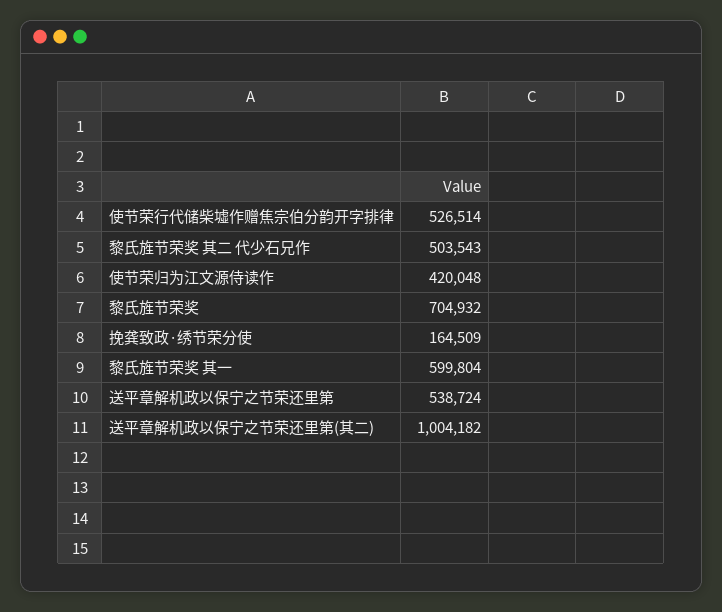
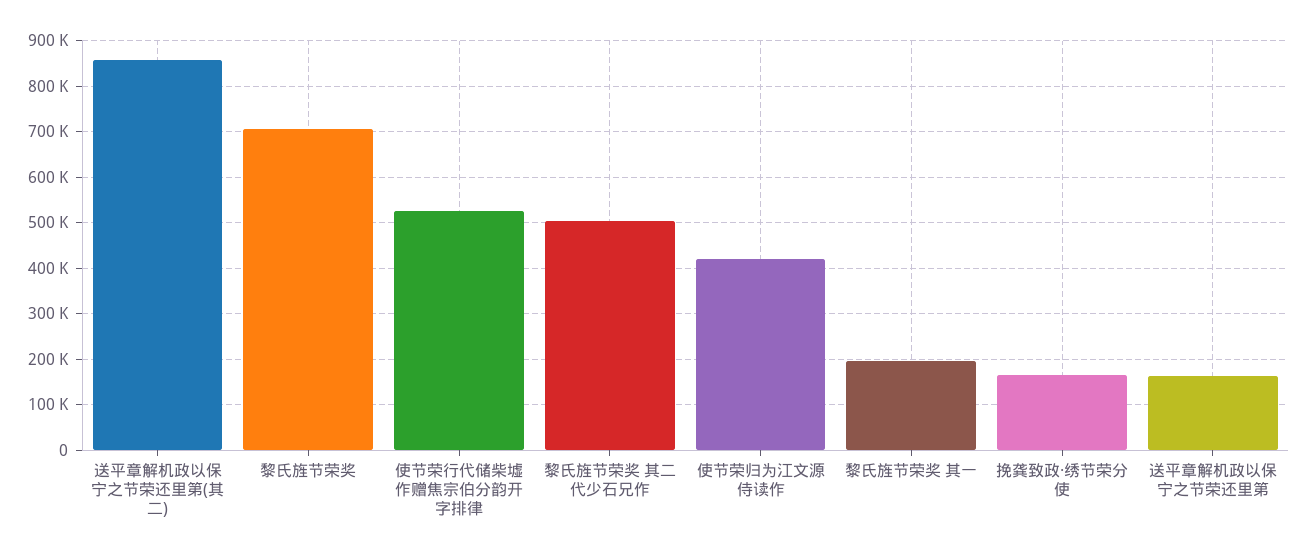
  {
    "使节荣行代储柴墟作赠焦宗伯分韵开字排律": 526514,
    "黎氏旌节荣奖 其二 代少石兄作": 503543,
    "使节荣归为江文源侍读作": 420048,
    "黎氏旌节荣奖": 704932,
    "挽龚致政·绣节荣分使": 164509,
-   "黎氏旌节荣奖 其一": 599804,
+   "黎氏旌节荣奖 其一": 200000,
-   "送平章解机政以保宁之节荣还里第": 538724,
+   "送平章解机政以保宁之节荣还里第": 160000,
-   "送平章解机政以保宁之节荣还里第(其二)": 1004182
+   "送平章解机政以保宁之节荣还里第(其二)": 860000
  }

